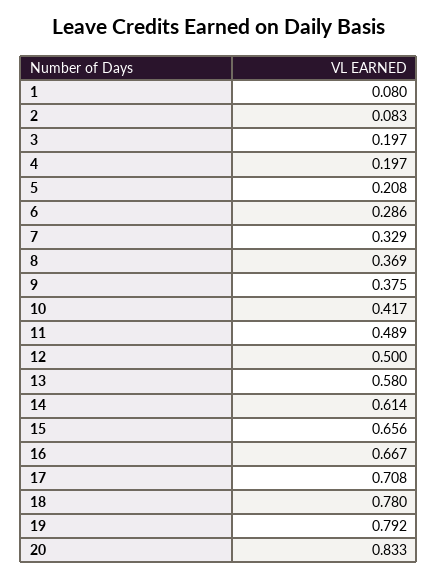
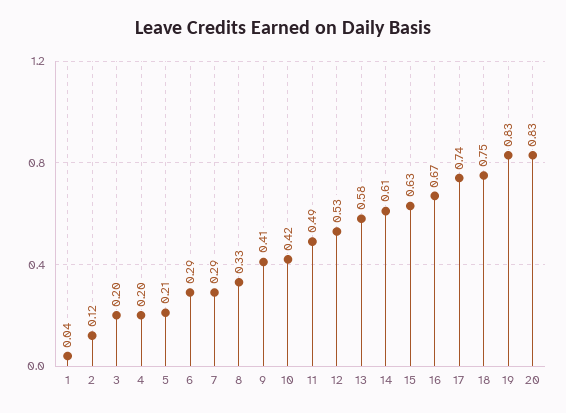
  {
-   "1": 0.08,
+   "1": 0.04,
-   "2": 0.083,
+   "2": 0.12,
    "3": 0.197,
    "4": 0.197,
    "5": 0.208,
    "6": 0.286,
-   "7": 0.329,
+   "7": 0.29,
-   "8": 0.369,
+   "8": 0.33,
-   "9": 0.375,
+   "9": 0.41,
    "10": 0.417,
    "11": 0.489,
-   "12": 0.5,
+   "12": 0.53,
    "13": 0.58,
    "14": 0.614,
-   "15": 0.656,
+   "15": 0.63,
    "16": 0.667,
-   "17": 0.708,
+   "17": 0.74,
-   "18": 0.78,
+   "18": 0.75,
-   "19": 0.792,
+   "19": 0.83,
    "20": 0.833
  }

